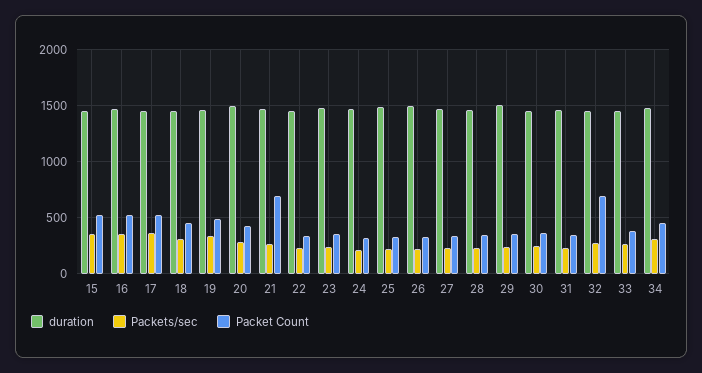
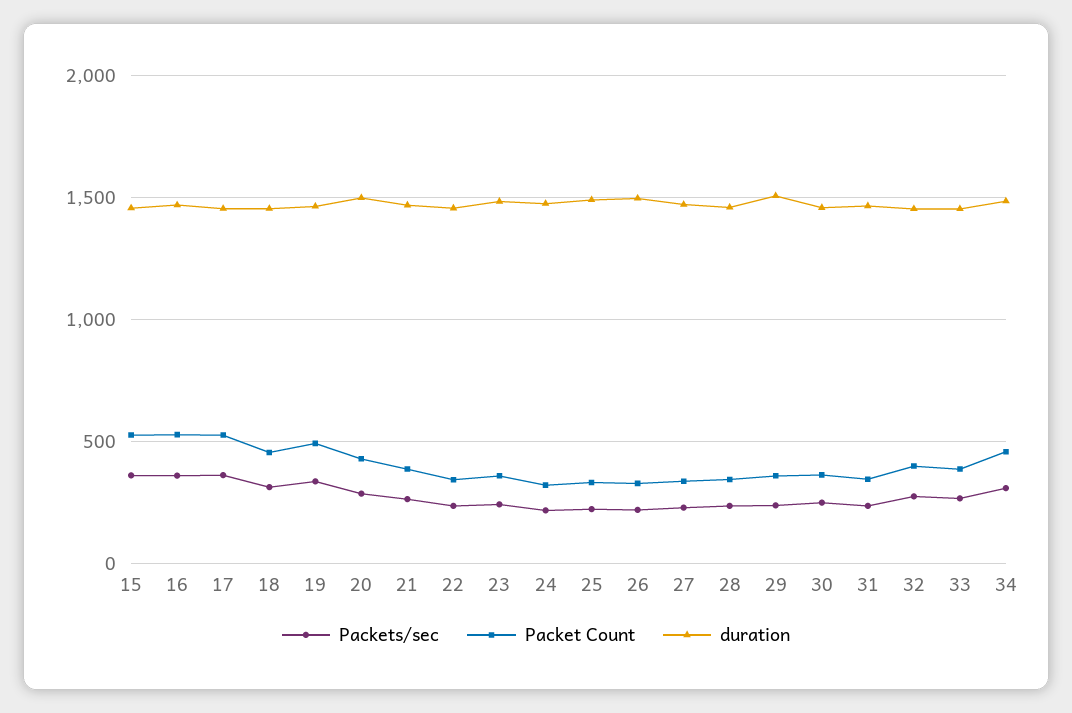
  {
    "duration": {
      "15": 1450,
      "16": 1450,
      "17": 1450,
      "18": 1450,
      "19": 1450,
      "20": 1500,
      "21": 1450,
      "22": 1450,
      "23": 1500,
      "24": 1500,
      "25": 1500,
      "26": 1500,
      "27": 1450,
      "28": 1450,
      "29": 1500,
      "30": 1450,
      "31": 1450,
      "32": 1450,
      "33": 1450,
      "34": 1500
    },
    "Packets/sec": {
      "15": 350,
      "16": 350,
      "17": 350,
      "18": 300,
      "19": 350,
      "20": 300,
      "21": 250,
      "22": 250,
      "23": 250,
      "24": 200,
      "25": 200,
      "26": 200,
      "27": 250,
      "28": 250,
      "29": 250,
      "30": 250,
      "31": 250,
      "32": 250,
      "33": 250,
      "34": 300
    },
    "Packet Count": {
      "15": 550,
      "16": 550,
      "17": 550,
      "18": 450,
      "19": 500,
      "20": 450,
-     "21": 700,
+     "21": 400,
      "22": 350,
      "23": 350,
      "24": 300,
      "25": 350,
      "26": 350,
      "27": 350,
      "28": 350,
      "29": 350,
      "30": 350,
      "31": 350,
-     "32": 700,
+     "32": 400,
      "33": 400,
      "34": 450
    }
  }

